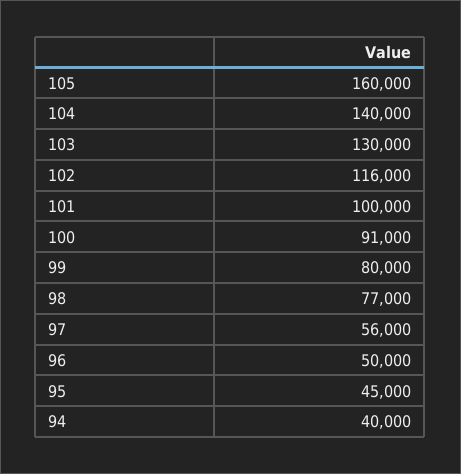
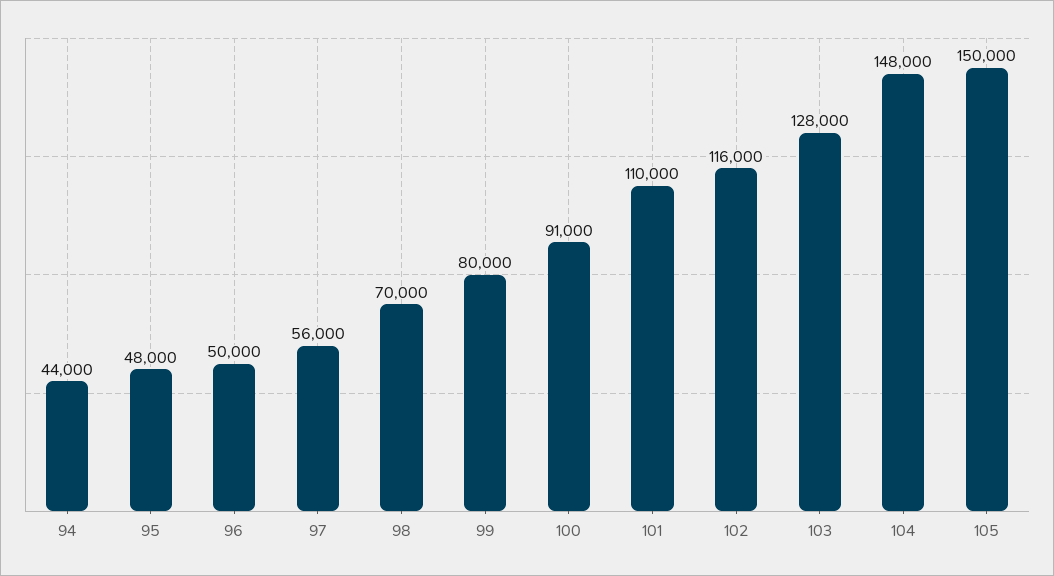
  {
-   "105": 160000,
+   "105": 150000,
-   "104": 140000,
+   "104": 148000,
-   "103": 130000,
+   "103": 128000,
    "102": 116000,
-   "101": 100000,
+   "101": 110000,
    "100": 91000,
    "99": 80000,
-   "98": 77000,
+   "98": 70000,
    "97": 56000,
    "96": 50000,
-   "95": 45000,
+   "95": 48000,
-   "94": 40000
+   "94": 44000
  }

